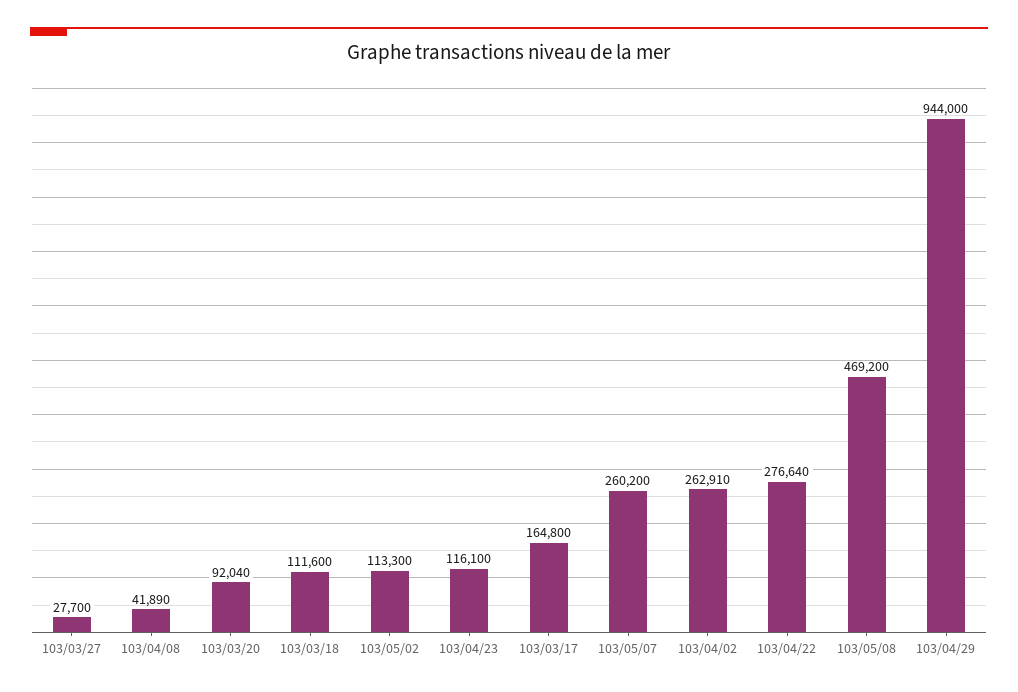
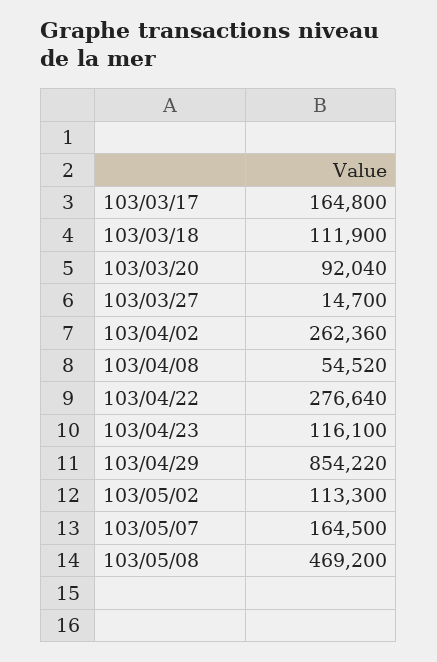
  {
-   "103/03/27": 27700,
+   "103/03/27": 14700,
-   "103/04/08": 41890,
+   "103/04/08": 54520,
    "103/03/20": 92040,
-   "103/03/18": 111600,
+   "103/03/18": 111900,
    "103/05/02": 113300,
    "103/04/23": 116100,
    "103/03/17": 164800,
-   "103/05/07": 260200,
+   "103/05/07": 164500,
-   "103/04/02": 262910,
+   "103/04/02": 262360,
    "103/04/22": 276640,
    "103/05/08": 469200,
-   "103/04/29": 944000
+   "103/04/29": 854220
  }

